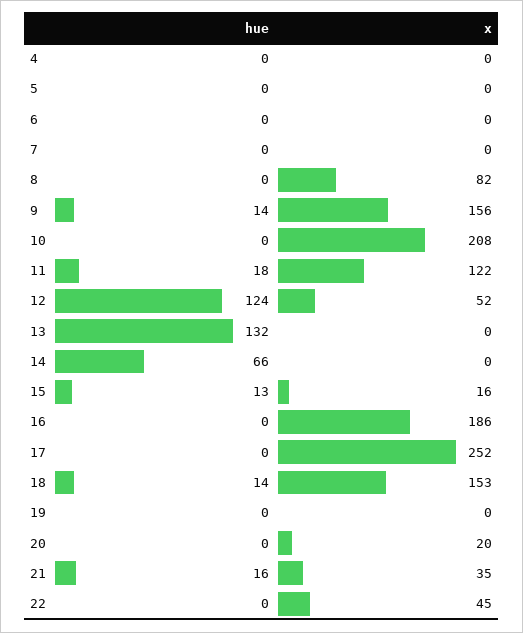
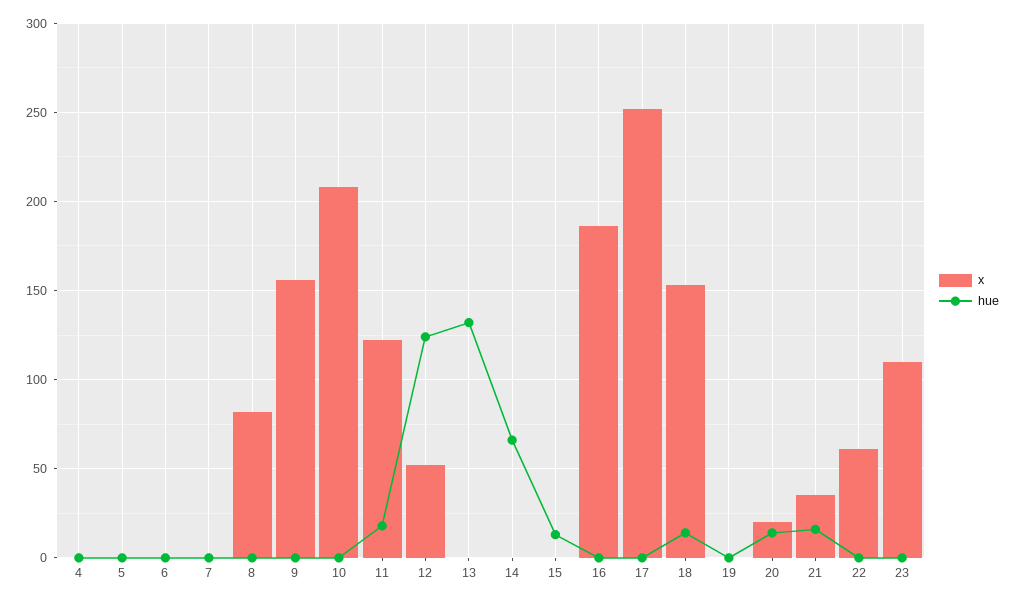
  {
    "hue": {
      "4": 0,
      "5": 0,
      "6": 0,
      "7": 0,
      "8": 0,
-     "9": 14,
+     "9": 0,
      "10": 0,
      "11": 18,
      "12": 124,
      "13": 132,
      "14": 66,
      "15": 13,
      "16": 0,
      "17": 0,
      "18": 14,
      "19": 0,
-     "20": 0,
+     "20": 15,
      "21": 16,
-     "22": 0
+     "22": 0,
+     "23": 0
    },
    "x": {
      "4": 0,
      "5": 0,
      "6": 0,
      "7": 0,
      "8": 82,
      "9": 156,
      "10": 208,
      "11": 122,
      "12": 52,
      "13": 0,
      "14": 0,
-     "15": 16,
+     "15": 0,
      "16": 186,
      "17": 252,
      "18": 153,
      "19": 0,
      "20": 20,
      "21": 35,
-     "22": 45
+     "22": 60,
+     "23": 110
    }
  }

